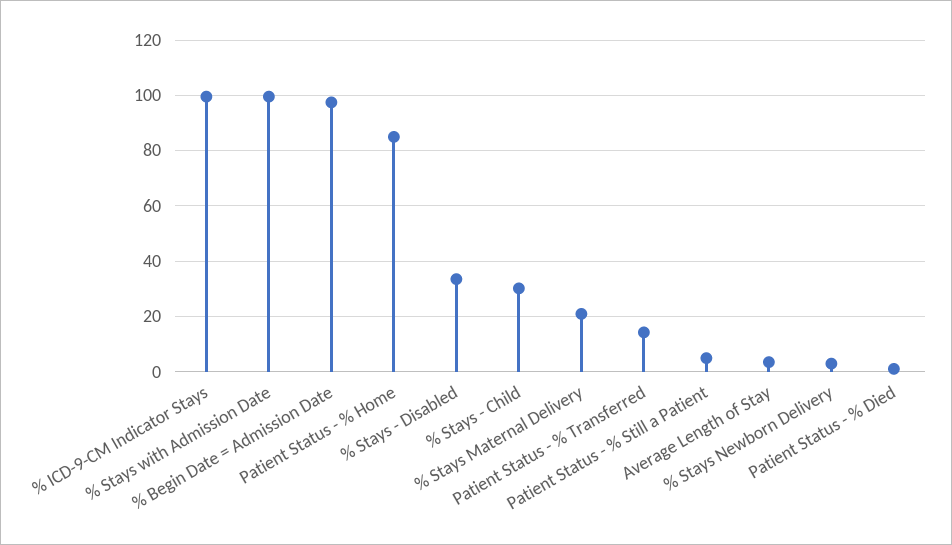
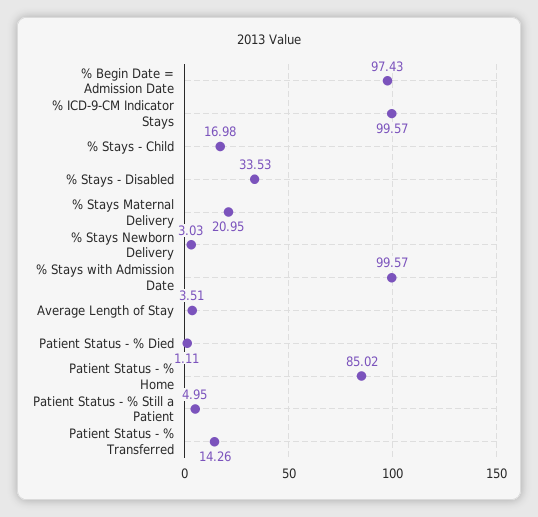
  {
    "% ICD-9-CM Indicator Stays": 99.57,
    "% Stays with Admission Date": 99.57,
    "% Begin Date = Admission Date": 97.43,
    "Patient Status - % Home": 85.02,
    "% Stays - Disabled": 33.53,
-   "% Stays - Child": 30,
+   "% Stays - Child": 16.98,
    "% Stays Maternal Delivery": 20.95,
    "Patient Status - % Transferred": 14.26,
    "Patient Status - % Still a Patient": 4.95,
    "Average Length of Stay": 3.51,
    "% Stays Newborn Delivery": 3.03,
    "Patient Status - % Died": 1.11
  }

